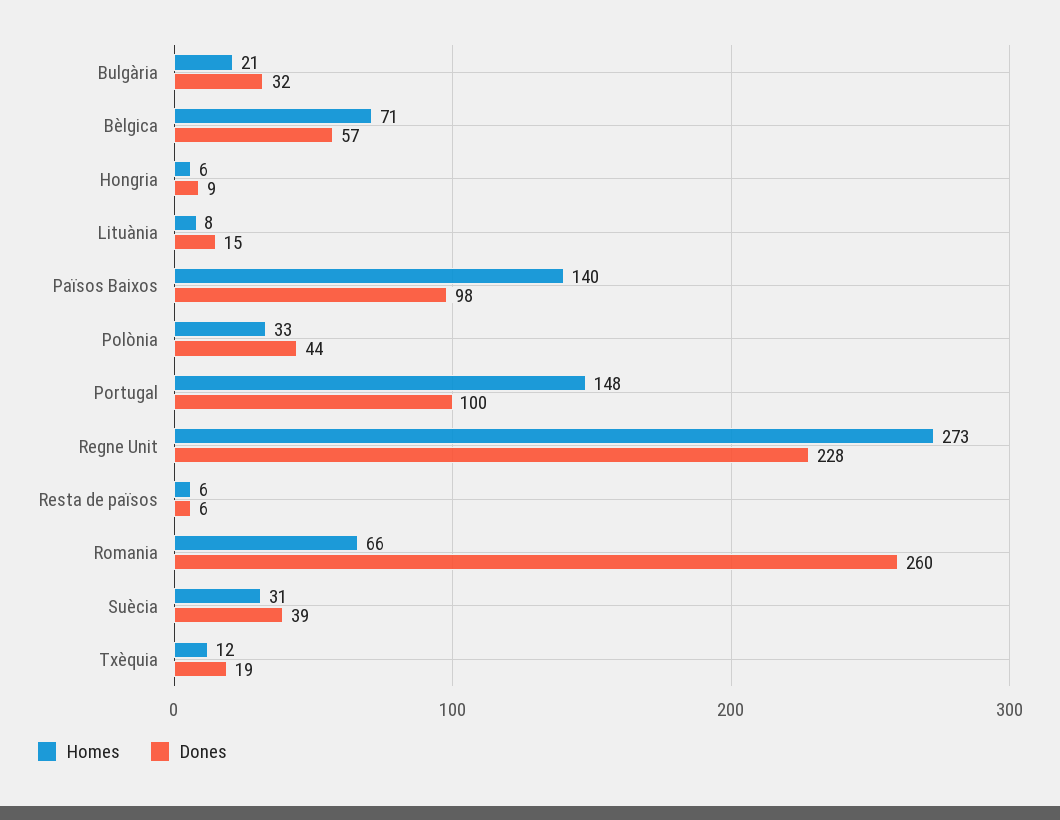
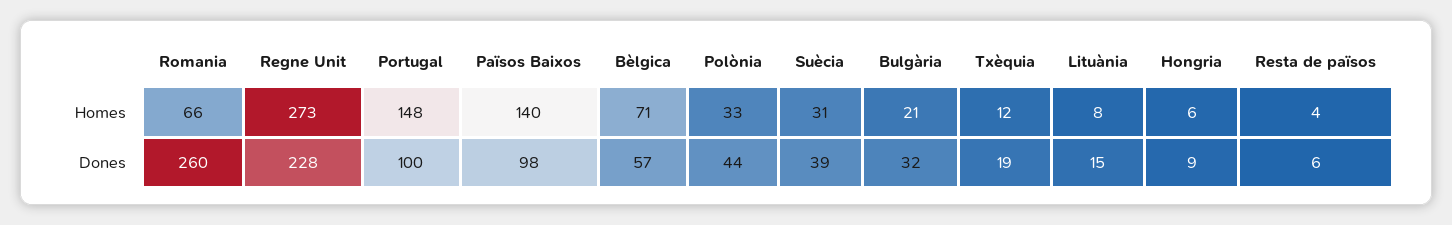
  {
    "Homes": {
      "Bulgària": 21,
      "Bèlgica": 71,
      "Hongria": 6,
      "Lituània": 8,
      "Països Baixos": 140,
      "Polònia": 33,
      "Portugal": 148,
      "Regne Unit": 273,
-     "Resta de països": 6,
+     "Resta de països": 4,
      "Romania": 66,
      "Suècia": 31,
      "Txèquia": 12
    },
    "Dones": {
      "Bulgària": 32,
      "Bèlgica": 57,
      "Hongria": 9,
      "Lituània": 15,
      "Països Baixos": 98,
      "Polònia": 44,
      "Portugal": 100,
      "Regne Unit": 228,
      "Resta de països": 6,
      "Romania": 260,
      "Suècia": 39,
      "Txèquia": 19
    }
  }

